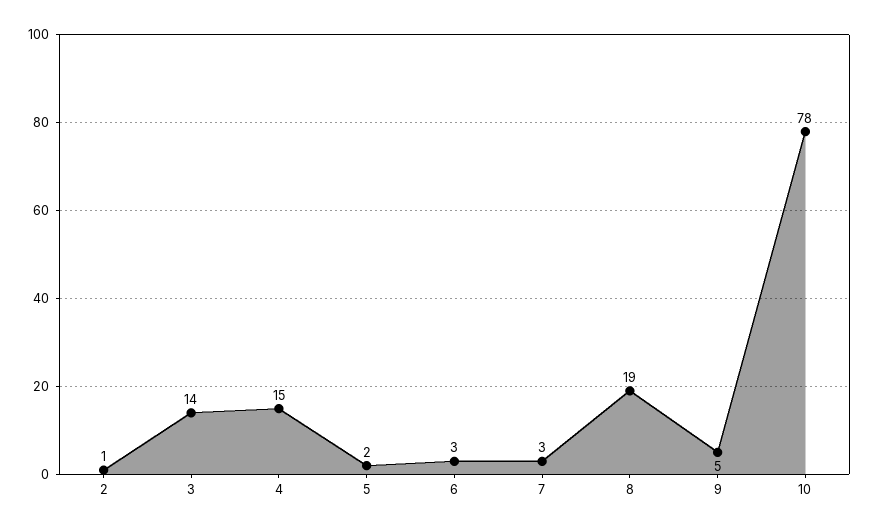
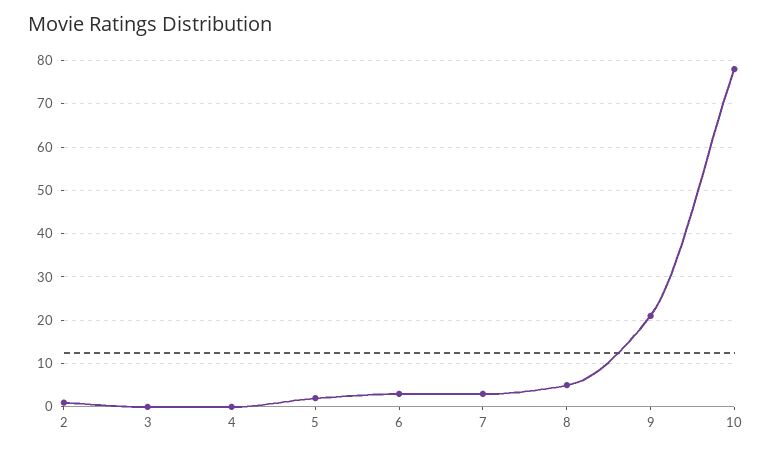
  {
    "2": 1,
-   "3": 14,
+   "3": 0,
-   "4": 15,
+   "4": 0,
    "5": 2,
    "6": 3,
    "7": 3,
-   "8": 19,
+   "8": 5,
-   "9": 5,
+   "9": 20,
    "10": 78
  }

